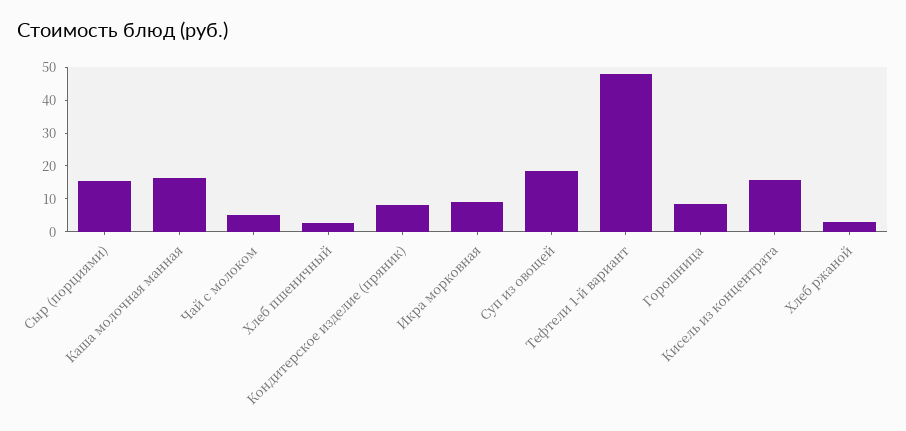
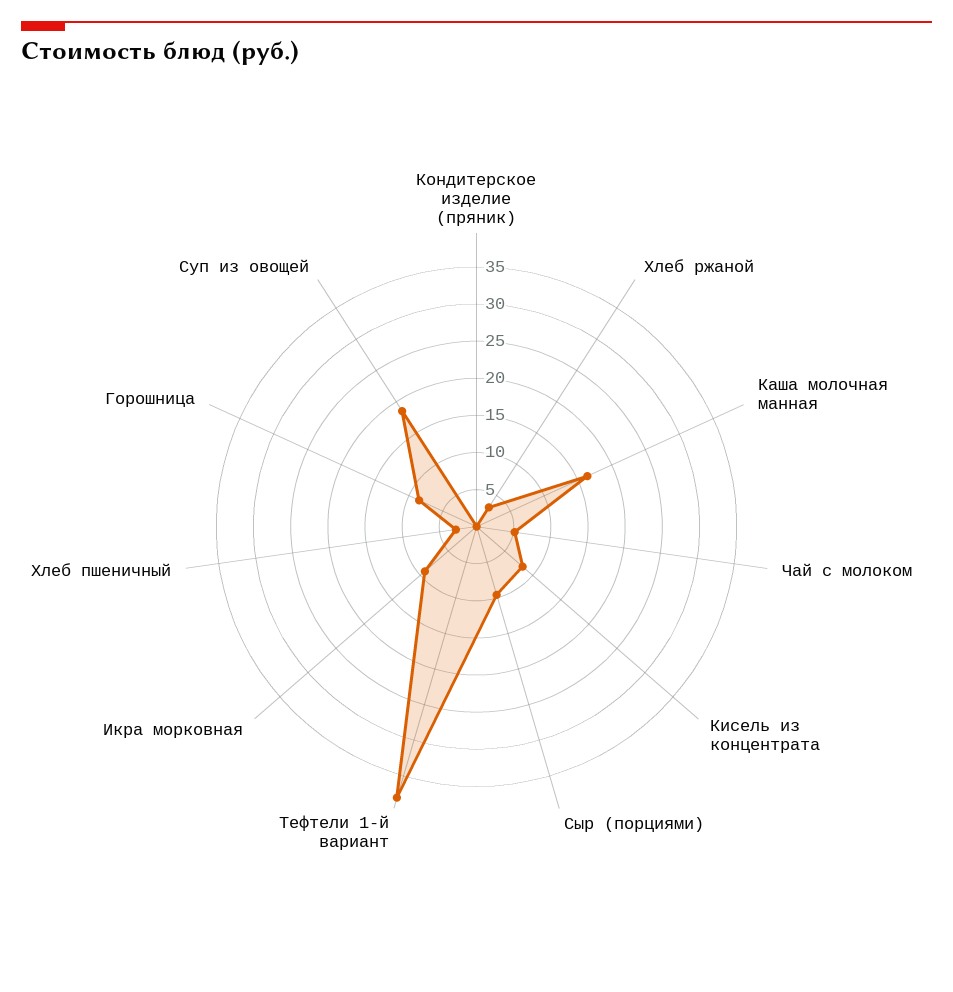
  {
-   "Сыр (порциями)": 15,
+   "Сыр (порциями)": 10,
    "Каша молочная манная": 17.5,
    "Чай с молоком": 5,
    "Хлеб пшеничный": 2.5,
-   "Кондитерское изделие (пряник)": 7.5,
+   "Кондитерское изделие (пряник)": 0,
    "Икра морковная": 10,
    "Суп из овощей": 17.5,
-   "Тефтели 1-й вариант": 47.5,
+   "Тефтели 1-й вариант": 37.5,
    "Горошница": 7.5,
-   "Кисель из концентрата": 15,
+   "Кисель из концентрата": 7.5,
    "Хлеб ржаной": 2.5
  }

